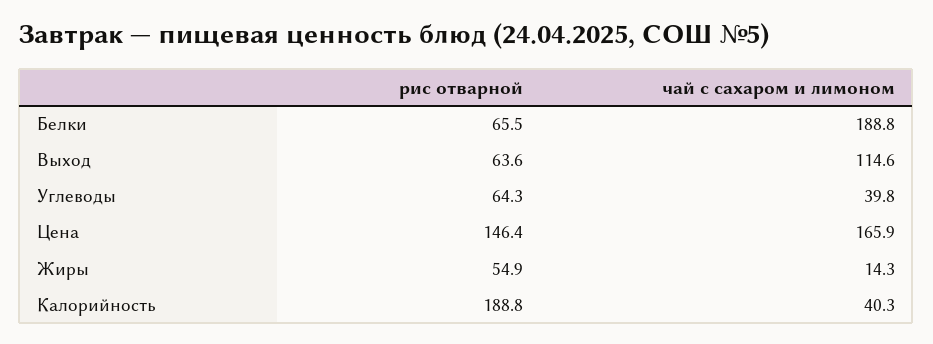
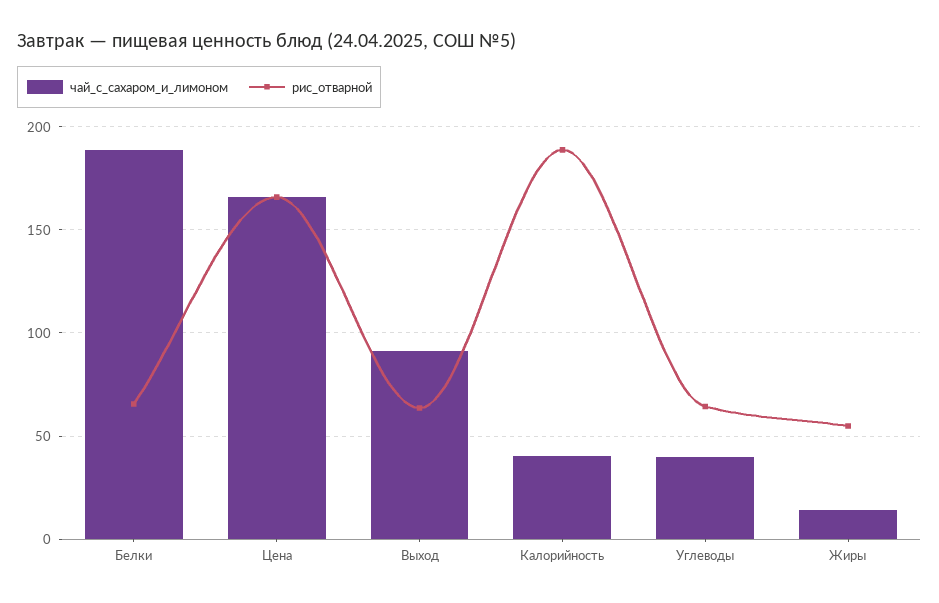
  {
    "рис отварной": {
      "Белки": 65.5,
      "Выход": 63.6,
      "Углеводы": 64.3,
-     "Цена": 146.4,
+     "Цена": 165,
      "Жиры": 54.9,
      "Калорийность": 188.8
    },
    "чай с сахаром и лимоном": {
      "Белки": 188.8,
-     "Выход": 114.6,
+     "Выход": 90,
      "Углеводы": 39.8,
      "Цена": 165.9,
      "Жиры": 14.3,
      "Калорийность": 40.3
    }
  }

